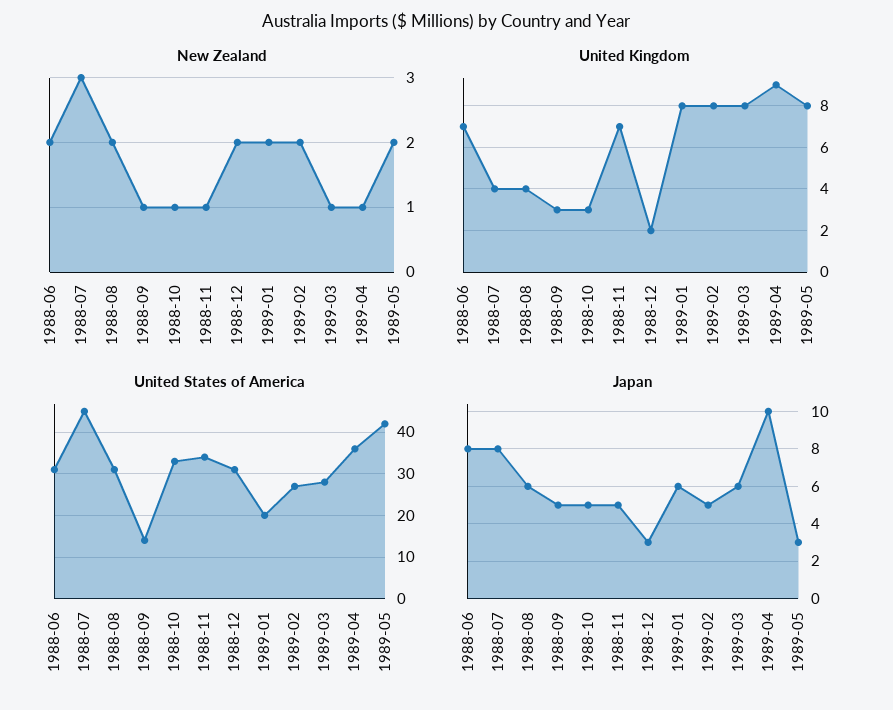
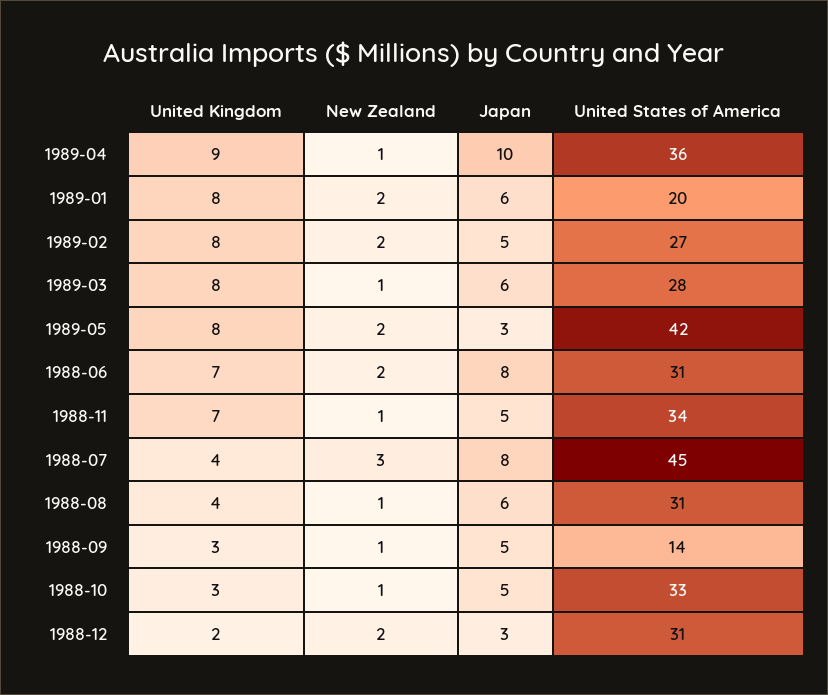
  {
    "New Zealand": {
      "1988-06": 2,
      "1988-07": 3,
-     "1988-08": 2,
+     "1988-08": 1,
      "1988-09": 1,
      "1988-10": 1,
      "1988-11": 1,
      "1988-12": 2,
      "1989-01": 2,
      "1989-02": 2,
      "1989-03": 1,
      "1989-04": 1,
      "1989-05": 2
    },
    "United Kingdom": {
      "1988-06": 7,
      "1988-07": 4,
      "1988-08": 4,
      "1988-09": 3,
      "1988-10": 3,
      "1988-11": 7,
      "1988-12": 2,
      "1989-01": 8,
      "1989-02": 8,
      "1989-03": 8,
      "1989-04": 9,
      "1989-05": 8
    },
    "United States of America": {
      "1988-06": 31,
      "1988-07": 45,
      "1988-08": 31,
      "1988-09": 14,
      "1988-10": 33,
      "1988-11": 34,
      "1988-12": 31,
      "1989-01": 20,
      "1989-02": 27,
      "1989-03": 28,
      "1989-04": 36,
      "1989-05": 42
    },
    "Japan": {
      "1988-06": 8,
      "1988-07": 8,
      "1988-08": 6,
      "1988-09": 5,
      "1988-10": 5,
      "1988-11": 5,
      "1988-12": 3,
      "1989-01": 6,
      "1989-02": 5,
      "1989-03": 6,
      "1989-04": 10,
      "1989-05": 3
    }
  }

